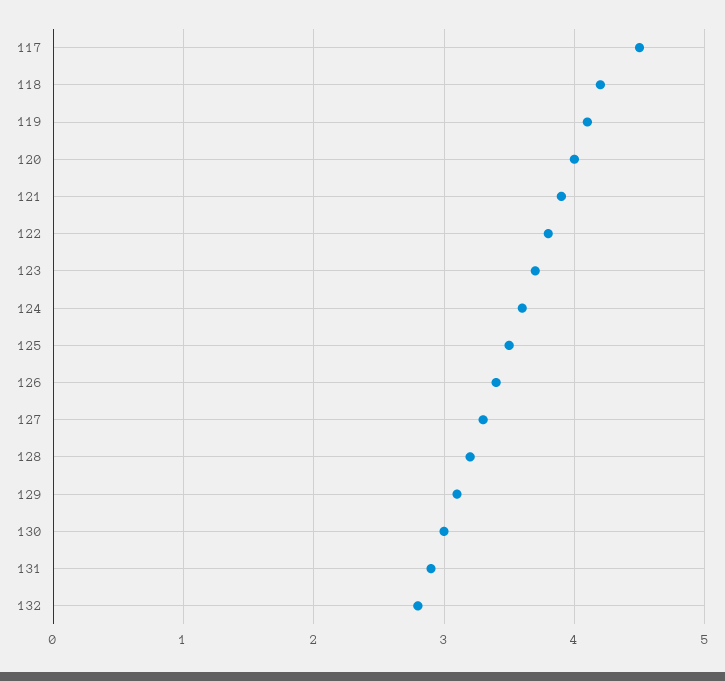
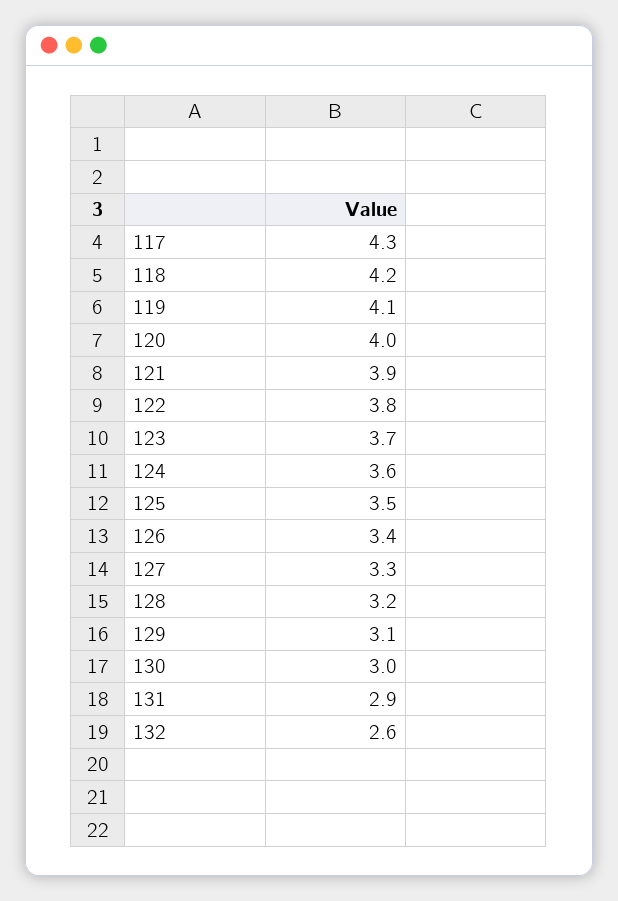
  {
-   "117": 4.5,
+   "117": 4.3,
    "118": 4.2,
    "119": 4.1,
    "120": 4,
    "121": 3.9,
    "122": 3.8,
    "123": 3.7,
    "124": 3.6,
    "125": 3.5,
    "126": 3.4,
    "127": 3.3,
    "128": 3.2,
    "129": 3.1,
    "130": 3,
    "131": 2.9,
-   "132": 2.8
+   "132": 2.6
  }

